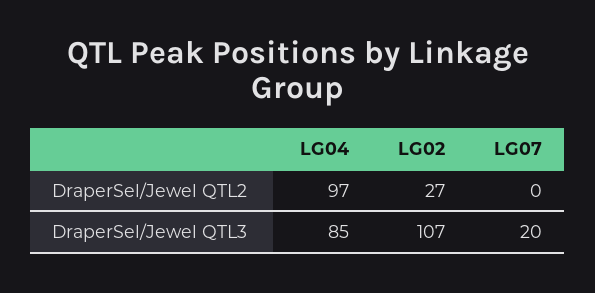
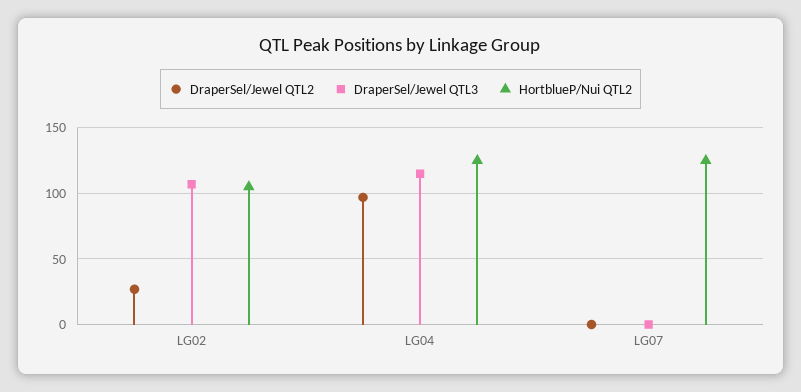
  {
    "DraperSel/Jewel QTL2": {
      "LG04": 97,
      "LG02": 27,
      "LG07": 0
    },
    "DraperSel/Jewel QTL3": {
-     "LG04": 85,
+     "LG04": 115,
      "LG02": 107,
-     "LG07": 20
+     "LG07": 0
-   }
+   },
+   "HortblueP/Nui QTL2": {
+     "LG02": 105,
+     "LG04": 125,
+     "LG07": 125
+   }
  }

